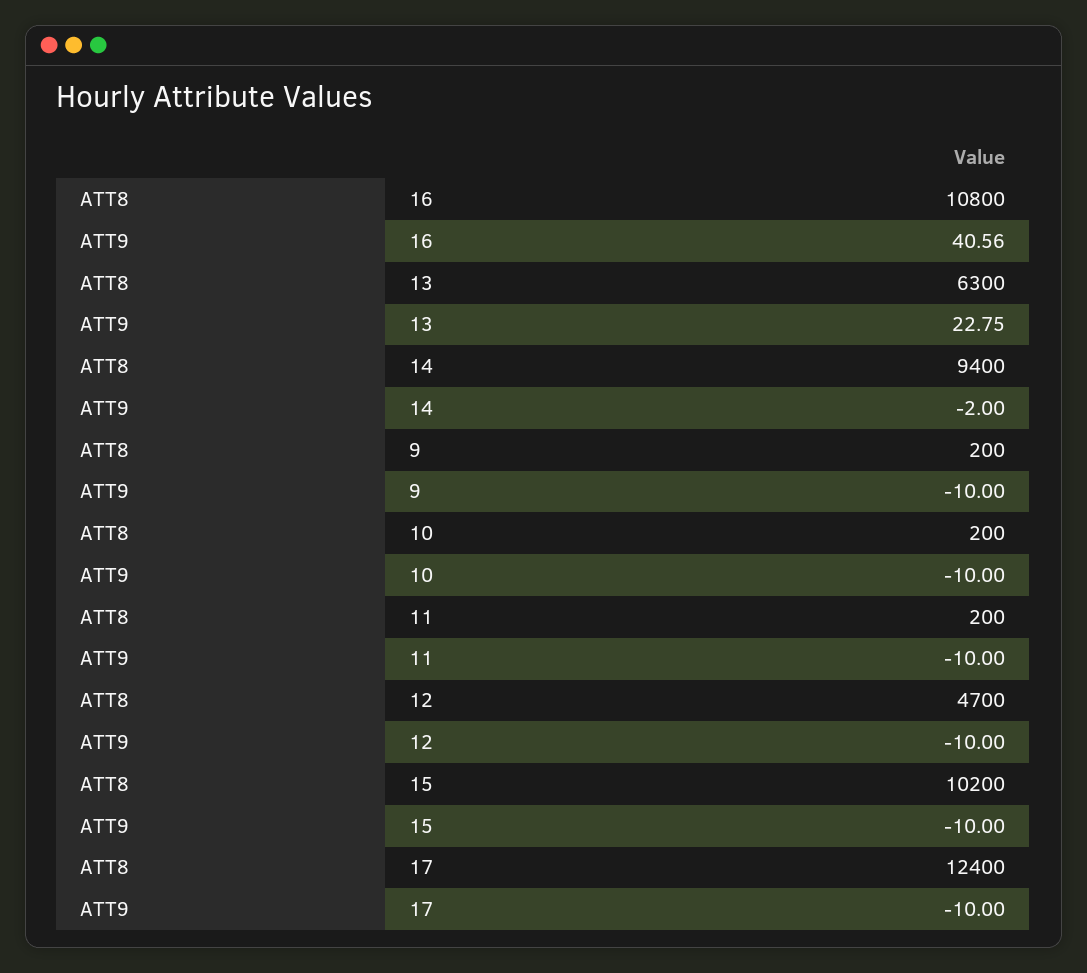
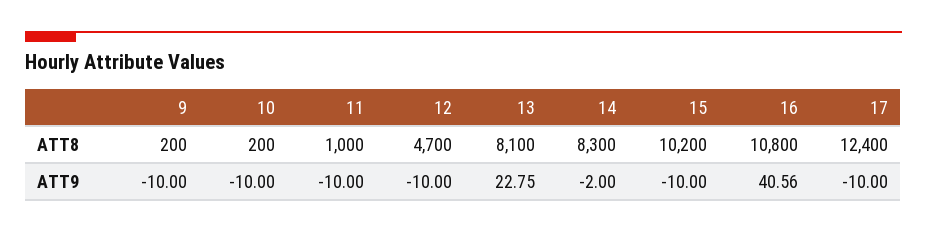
  {
    "ATT8": {
      "16": 10800,
-     "13": 6300,
+     "13": 8100,
-     "14": 9400,
+     "14": 8300,
      "9": 200,
      "10": 200,
-     "11": 200,
+     "11": 1000,
      "12": 4700,
      "15": 10200,
      "17": 12400
    },
    "ATT9": {
      "16": 40.56,
      "13": 22.75,
      "14": -2,
      "9": -10,
      "10": -10,
      "11": -10,
      "12": -10,
      "15": -10,
      "17": -10
    }
  }

